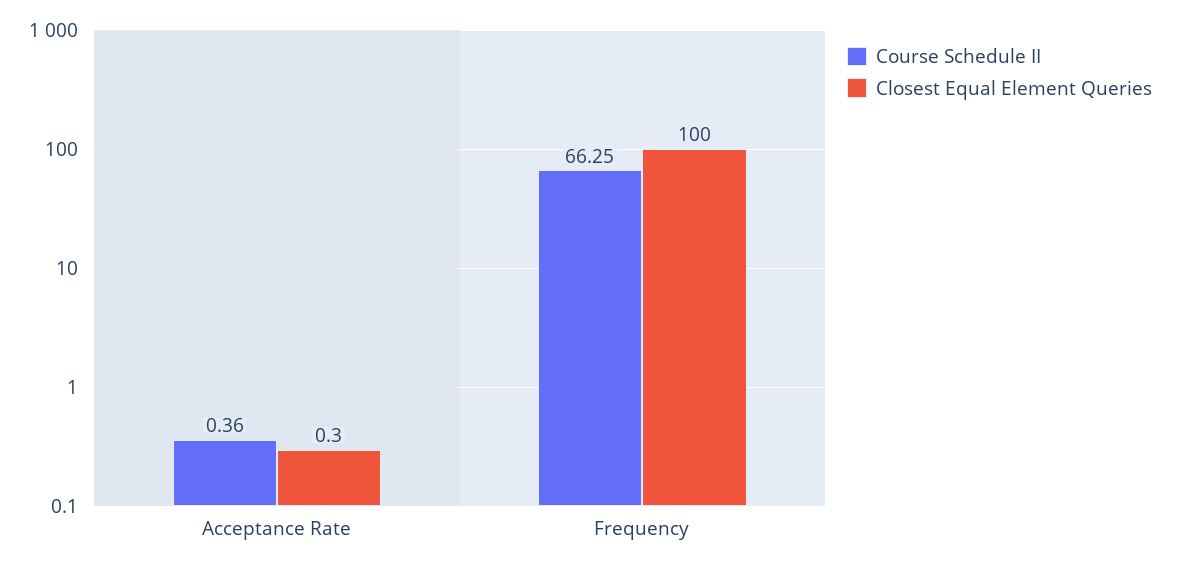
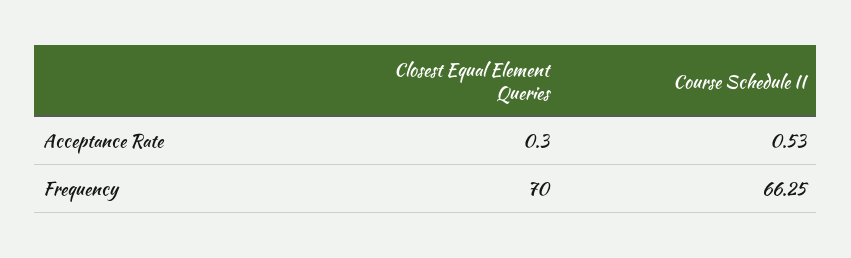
  {
    "Course Schedule II": {
-     "Acceptance Rate": 0.36,
+     "Acceptance Rate": 0.53,
      "Frequency": 66.25
    },
    "Closest Equal Element Queries": {
      "Acceptance Rate": 0.3,
-     "Frequency": 100
+     "Frequency": 70
    }
  }

